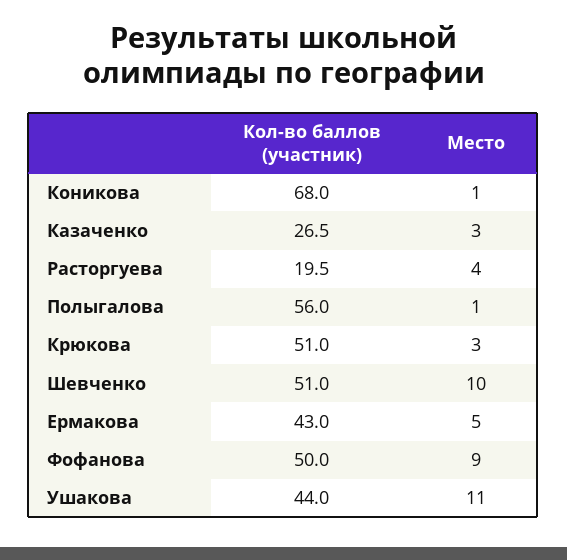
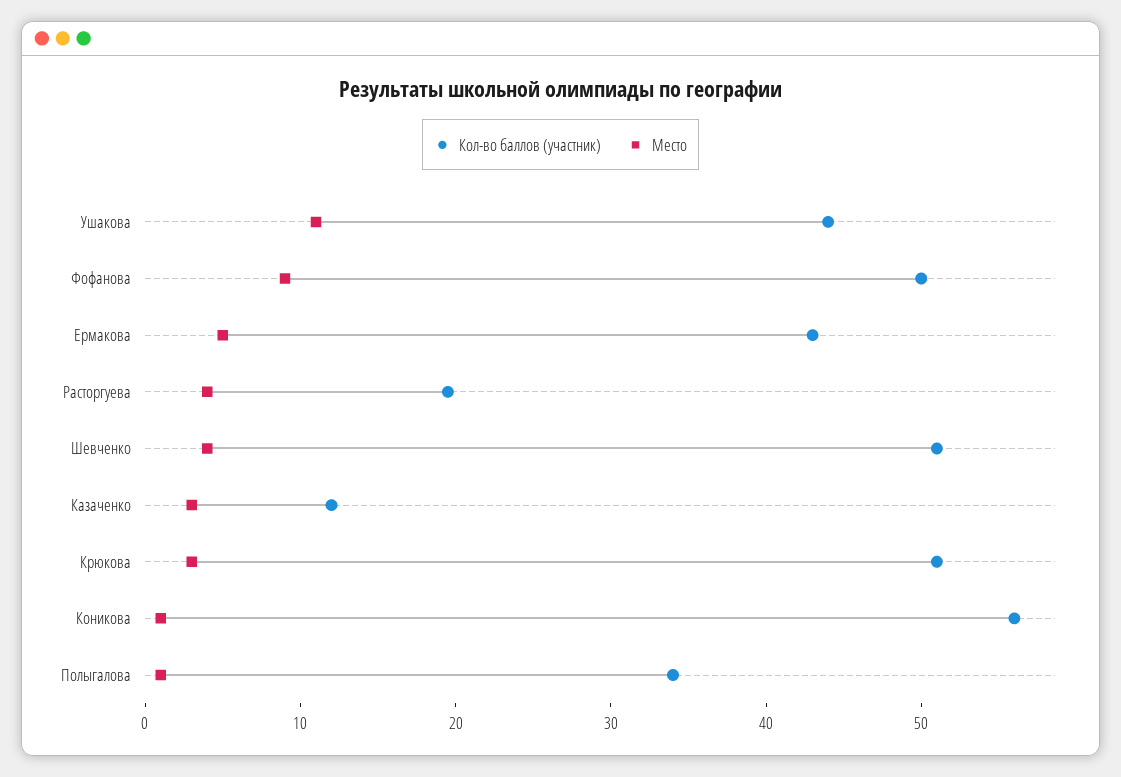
  {
    "Кол-во баллов (участник)": {
-     "Коникова": 68,
+     "Коникова": 56,
-     "Казаченко": 26.5,
+     "Казаченко": 12,
      "Расторгуева": 19.5,
-     "Полыгалова": 56,
+     "Полыгалова": 34,
      "Крюкова": 51,
      "Шевченко": 51,
      "Ермакова": 43,
      "Фофанова": 50,
      "Ушакова": 44
    },
    "Место": {
      "Коникова": 1,
      "Казаченко": 3,
      "Расторгуева": 4,
      "Полыгалова": 1,
      "Крюкова": 3,
-     "Шевченко": 10,
+     "Шевченко": 4,
      "Ермакова": 5,
      "Фофанова": 9,
      "Ушакова": 11
    }
  }

